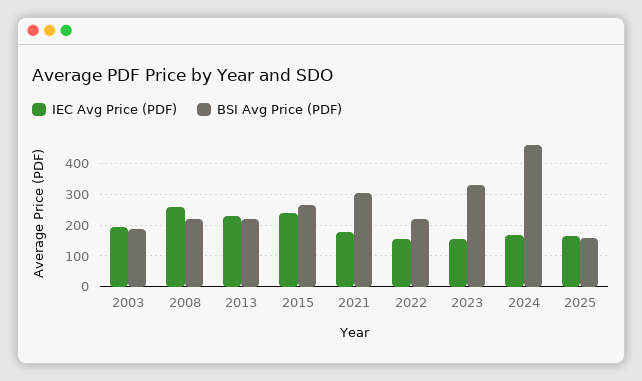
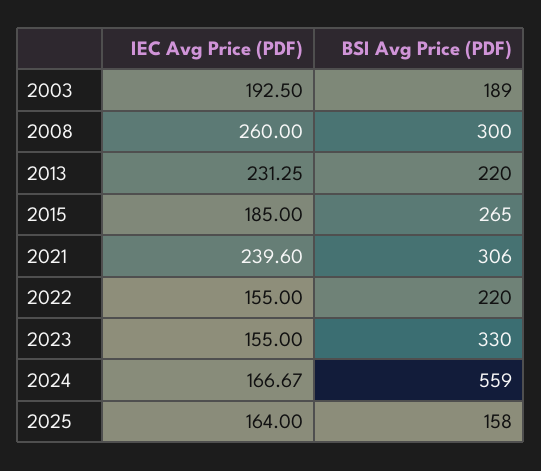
  {
    "IEC Avg Price (PDF)": {
      "2003": 192.5,
      "2008": 260,
      "2013": 231.25,
-     "2015": 240,
+     "2015": 185,
-     "2021": 180,
+     "2021": 239.6,
      "2022": 155,
      "2023": 155,
      "2024": 166.67,
      "2025": 164
    },
    "BSI Avg Price (PDF)": {
      "2003": 189,
-     "2008": 220,
+     "2008": 300,
      "2013": 220,
      "2015": 265,
      "2021": 306,
      "2022": 220,
      "2023": 330,
-     "2024": 460,
+     "2024": 559,
      "2025": 158
    }
  }

